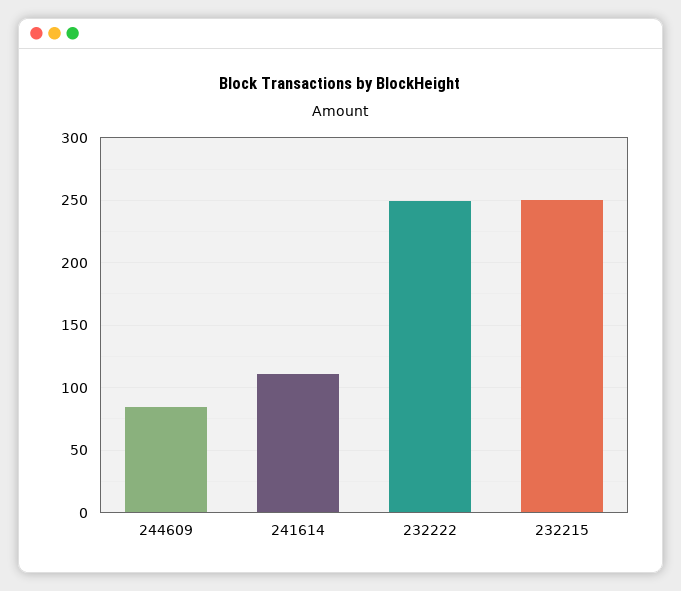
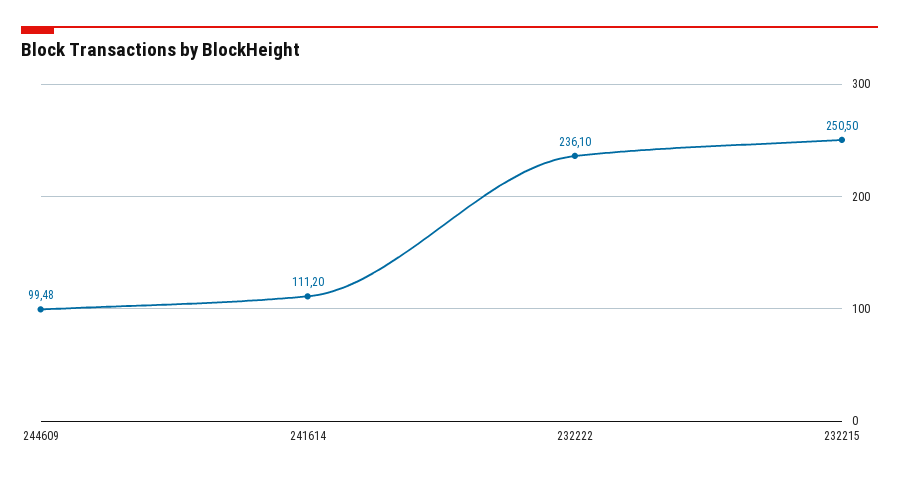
  {
-   "244609": 85,
+   "244609": 99.48,
    "241614": 111.2,
-   "232222": 250,
+   "232222": 236.1,
    "232215": 250.5
  }

